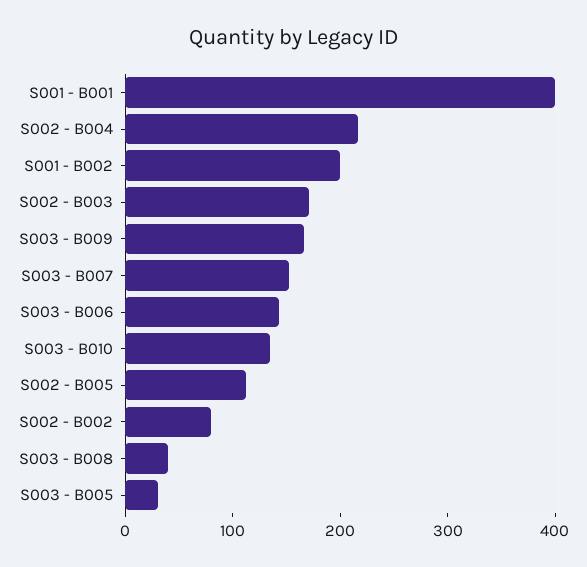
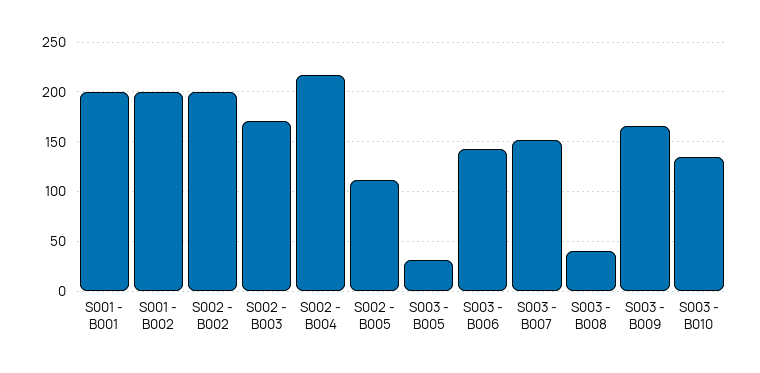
  {
-   "S001 - B001": 400,
+   "S001 - B001": 200,
    "S002 - B004": 220,
    "S001 - B002": 200,
    "S002 - B003": 170,
    "S003 - B009": 170,
    "S003 - B007": 150,
    "S003 - B006": 140,
    "S003 - B010": 140,
    "S002 - B005": 110,
-   "S002 - B002": 80,
+   "S002 - B002": 200,
    "S003 - B008": 40,
    "S003 - B005": 30
  }

